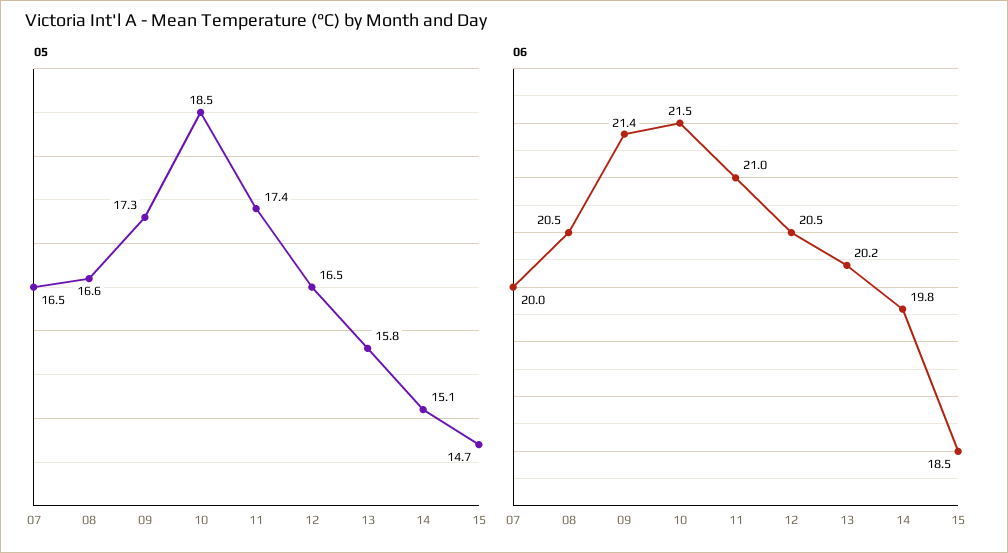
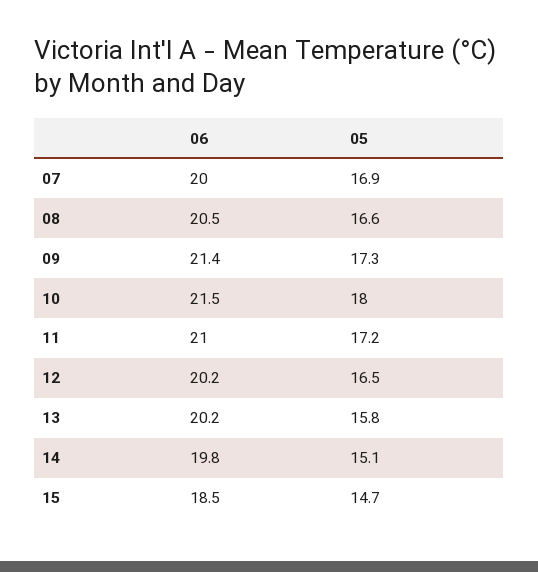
  {
    "05": {
-     "07": 16.5,
+     "07": 16.9,
      "08": 16.6,
      "09": 17.3,
-     "10": 18.5,
+     "10": 18,
-     "11": 17.4,
+     "11": 17.2,
      "12": 16.5,
      "13": 15.8,
      "14": 15.1,
      "15": 14.7
    },
    "06": {
      "07": 20,
      "08": 20.5,
      "09": 21.4,
      "10": 21.5,
      "11": 21,
-     "12": 20.5,
+     "12": 20.2,
      "13": 20.2,
      "14": 19.8,
      "15": 18.5
    }
  }

